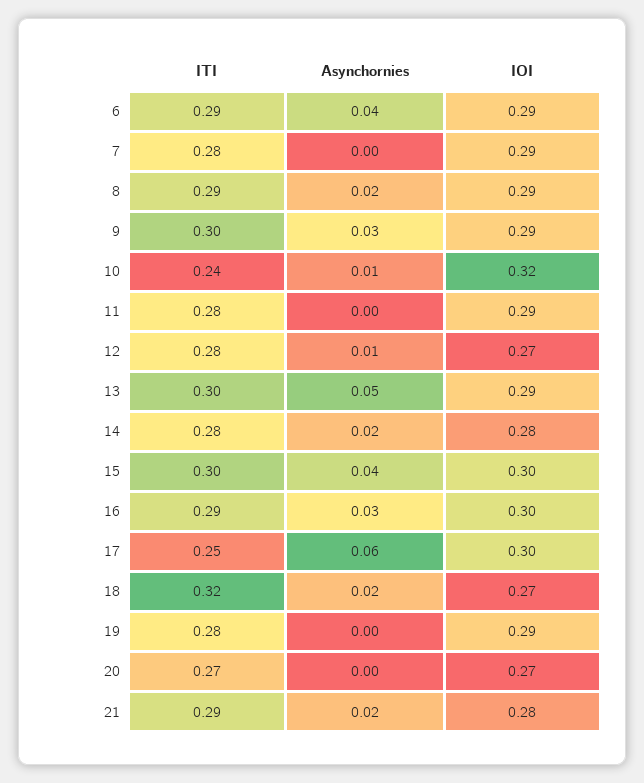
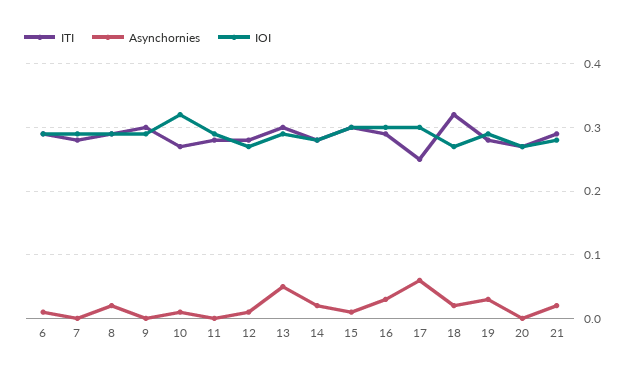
  {
    "ITI": {
      "6": 0.29,
      "7": 0.28,
      "8": 0.29,
      "9": 0.3,
-     "10": 0.24,
+     "10": 0.27,
      "11": 0.28,
      "12": 0.28,
      "13": 0.3,
      "14": 0.28,
      "15": 0.3,
      "16": 0.29,
      "17": 0.25,
      "18": 0.32,
      "19": 0.28,
      "20": 0.27,
      "21": 0.29
    },
    "Asynchornies": {
-     "6": 0.04,
+     "6": 0.01,
      "7": 0,
      "8": 0.02,
-     "9": 0.03,
+     "9": 0,
      "10": 0.01,
      "11": 0,
      "12": 0.01,
      "13": 0.05,
      "14": 0.02,
-     "15": 0.04,
+     "15": 0.01,
      "16": 0.03,
      "17": 0.06,
      "18": 0.02,
-     "19": 0,
+     "19": 0.03,
      "20": 0,
      "21": 0.02
    },
    "IOI": {
      "6": 0.29,
      "7": 0.29,
      "8": 0.29,
      "9": 0.29,
      "10": 0.32,
      "11": 0.29,
      "12": 0.27,
      "13": 0.29,
      "14": 0.28,
      "15": 0.3,
      "16": 0.3,
      "17": 0.3,
      "18": 0.27,
      "19": 0.29,
      "20": 0.27,
      "21": 0.28
    }
  }

